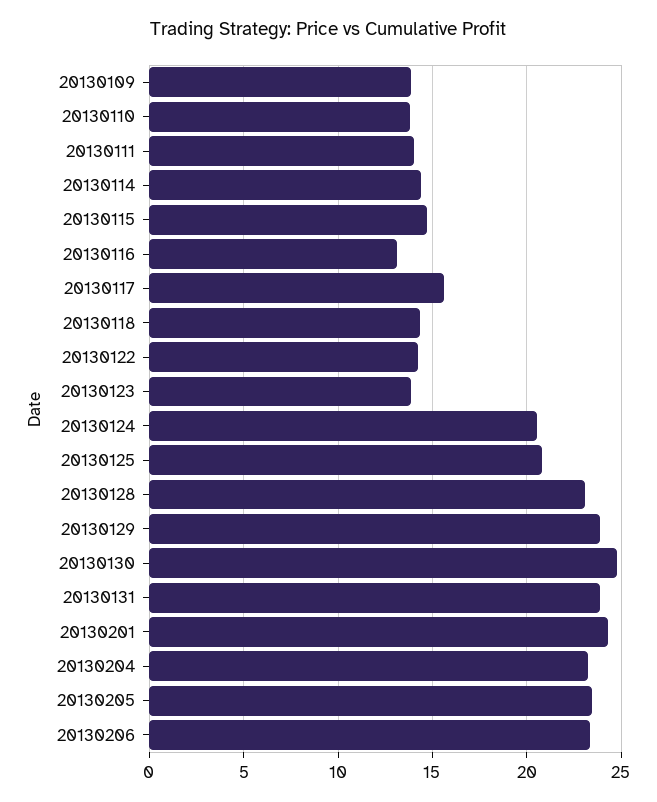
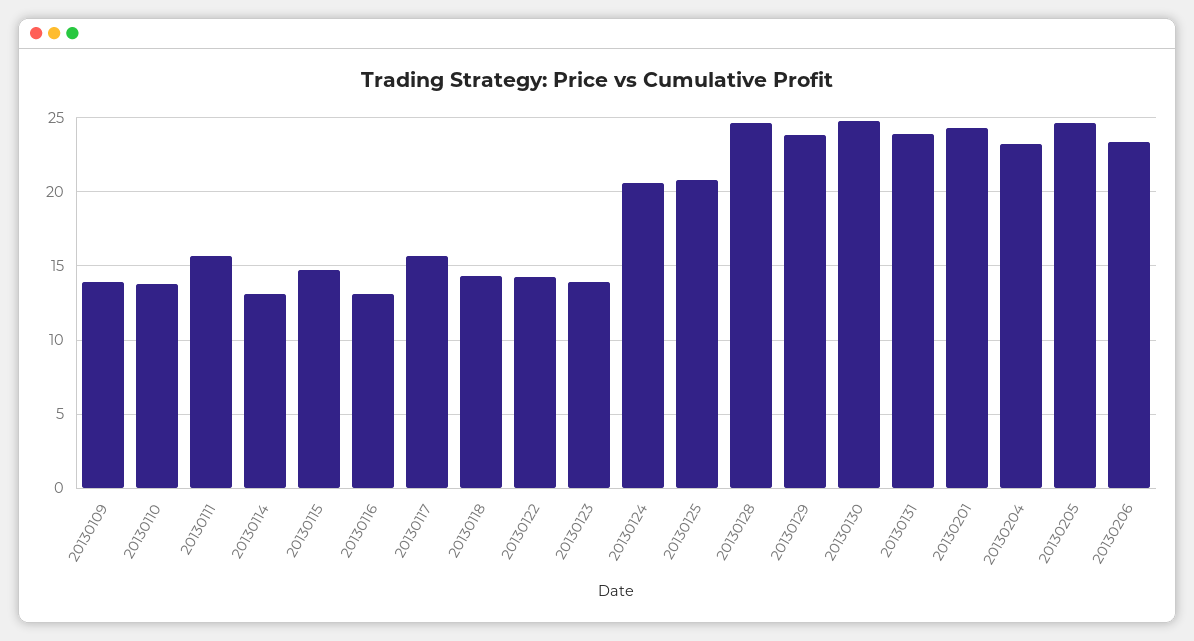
  {
    "20130109": 14,
    "20130110": 14,
-   "20130111": 14,
+   "20130111": 15.5,
-   "20130114": 14.5,
+   "20130114": 13,
    "20130115": 14.5,
    "20130116": 13,
    "20130117": 15.5,
    "20130118": 14.5,
    "20130122": 14,
    "20130123": 14,
    "20130124": 20.5,
    "20130125": 21,
-   "20130128": 23,
+   "20130128": 24.5,
    "20130129": 24,
    "20130130": 25,
    "20130131": 24,
    "20130201": 24.5,
    "20130204": 23.5,
-   "20130205": 23.5,
+   "20130205": 24.5,
    "20130206": 23.5
  }

